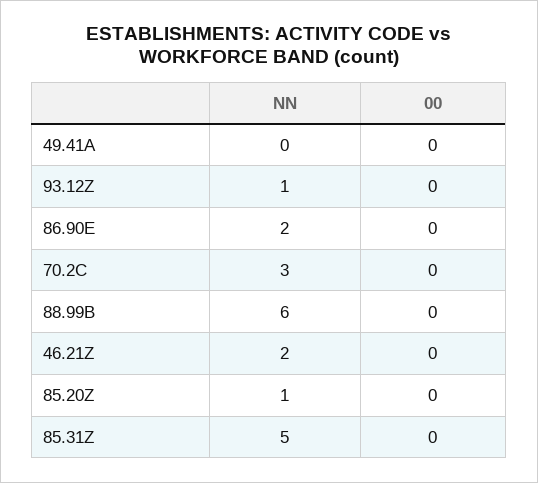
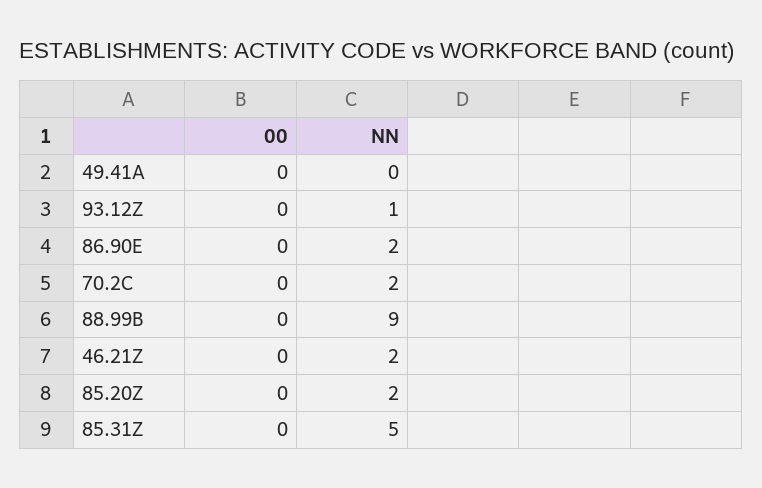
  {
    "NN": {
      "49.41A": 0,
      "93.12Z": 1,
      "86.90E": 2,
-     "70.2C": 3,
+     "70.2C": 2,
-     "88.99B": 6,
+     "88.99B": 9,
      "46.21Z": 2,
-     "85.20Z": 1,
+     "85.20Z": 2,
      "85.31Z": 5
    },
    "00": {
      "49.41A": 0,
      "93.12Z": 0,
      "86.90E": 0,
      "70.2C": 0,
      "88.99B": 0,
      "46.21Z": 0,
      "85.20Z": 0,
      "85.31Z": 0
    }
  }

